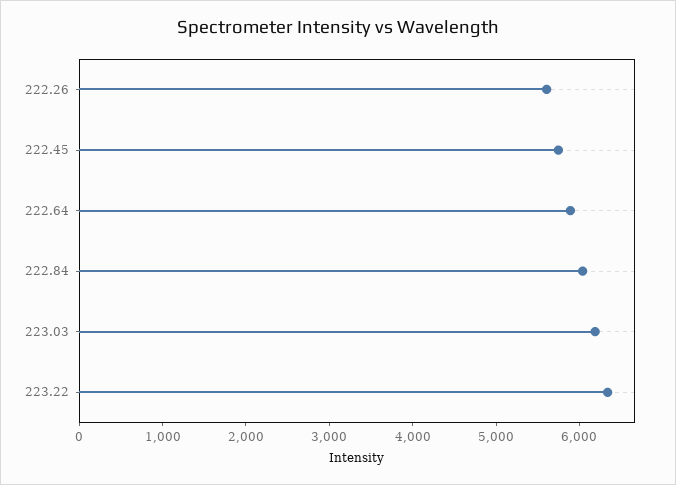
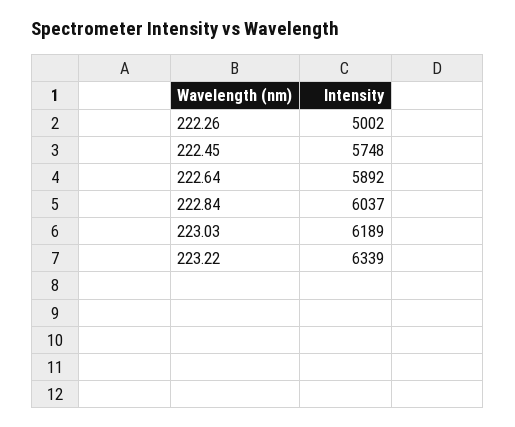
  {
-   "222.26": 5600,
+   "222.26": 5002,
    "222.45": 5748,
    "222.64": 5892,
    "222.84": 6037,
    "223.03": 6189,
    "223.22": 6339
  }

